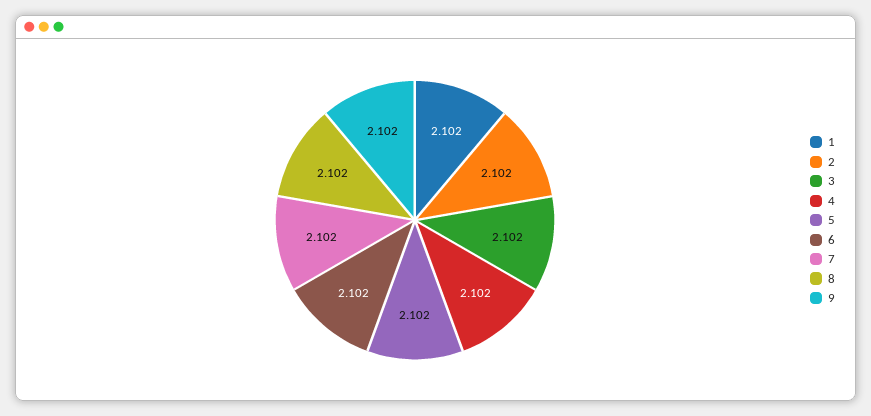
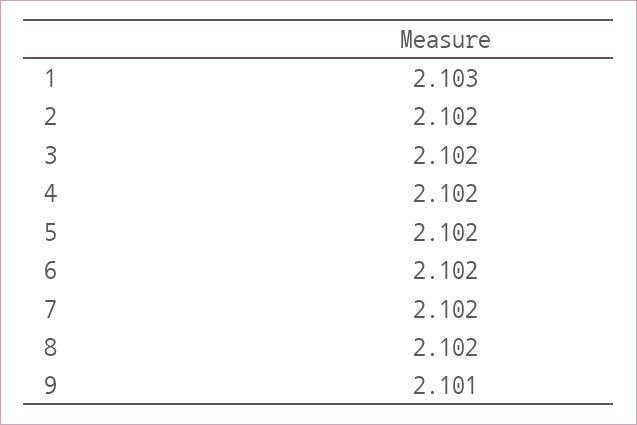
  {
-   "1": 2.102,
+   "1": 2.103,
    "2": 2.102,
    "3": 2.102,
    "4": 2.102,
    "5": 2.102,
    "6": 2.102,
    "7": 2.102,
    "8": 2.102,
-   "9": 2.102
+   "9": 2.101
  }

